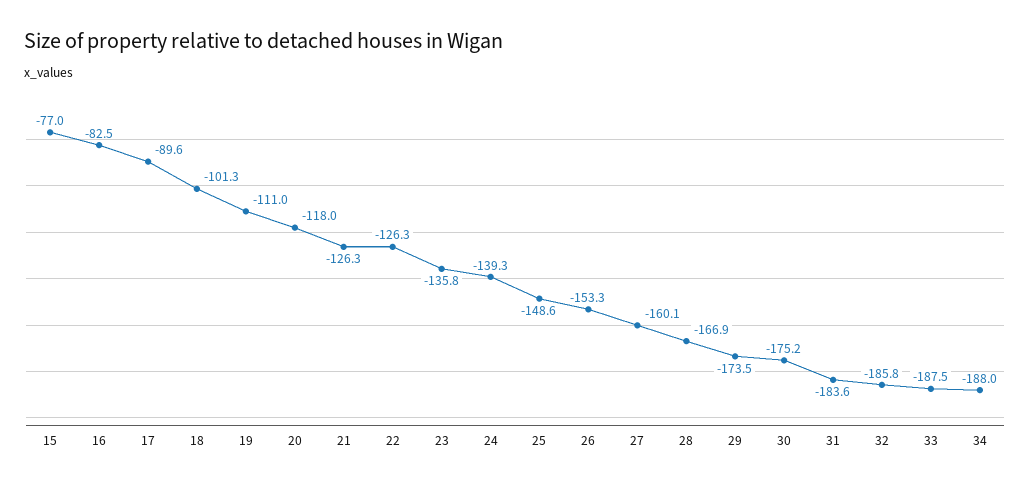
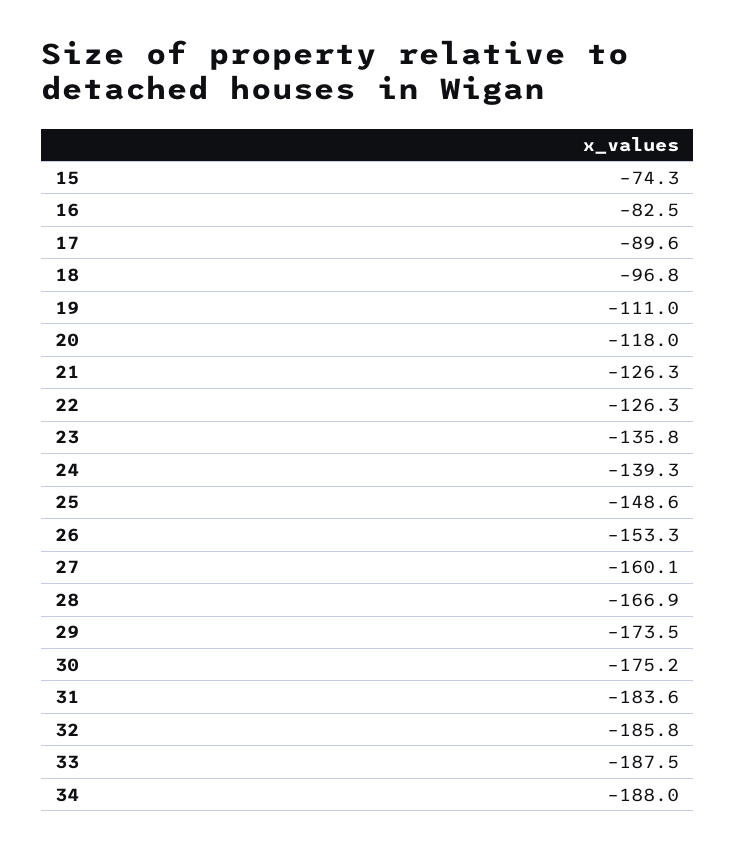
  {
-   "15": -77,
+   "15": -74.3,
    "16": -82.5,
    "17": -89.6,
-   "18": -101.3,
+   "18": -96.8,
    "19": -111,
    "20": -118,
    "21": -126.3,
    "22": -126.3,
    "23": -135.8,
    "24": -139.3,
    "25": -148.6,
    "26": -153.3,
    "27": -160.1,
    "28": -166.9,
    "29": -173.5,
    "30": -175.2,
    "31": -183.6,
    "32": -185.8,
    "33": -187.5,
    "34": -188
  }

